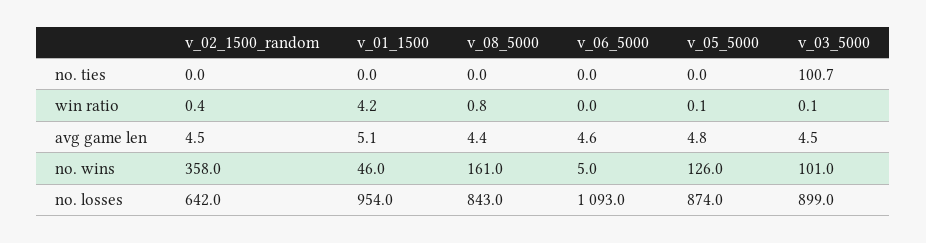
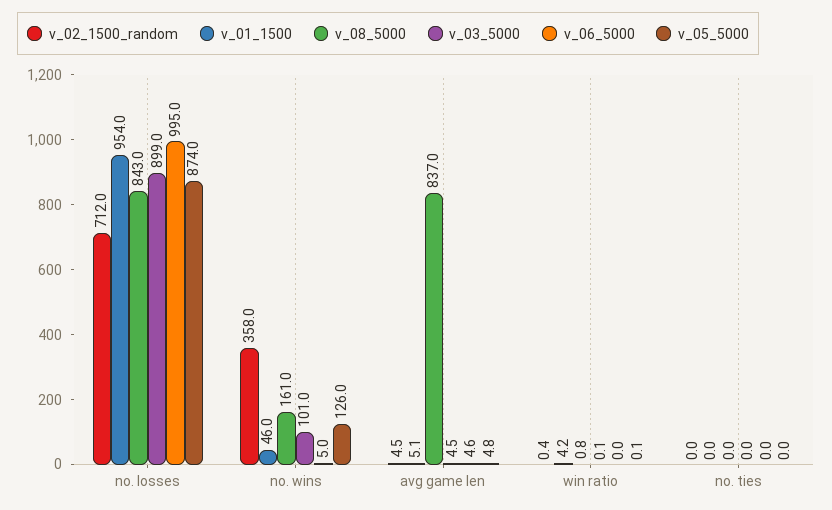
  {
    "v_02_1500_random": {
      "no. ties": 0,
      "win ratio": 0.4,
      "avg game len": 4.5,
      "no. wins": 358,
-     "no. losses": 642
+     "no. losses": 712
    },
    "v_01_1500": {
      "no. ties": 0,
      "win ratio": 4.2,
      "avg game len": 5.1,
      "no. wins": 46,
      "no. losses": 954
    },
    "v_08_5000": {
      "no. ties": 0,
      "win ratio": 0.8,
-     "avg game len": 4.4,
+     "avg game len": 837,
      "no. wins": 161,
      "no. losses": 843
    },
    "v_06_5000": {
      "no. ties": 0,
      "win ratio": 0,
      "avg game len": 4.6,
      "no. wins": 5,
-     "no. losses": 1093
+     "no. losses": 995
    },
    "v_05_5000": {
      "no. ties": 0,
      "win ratio": 0.1,
      "avg game len": 4.8,
      "no. wins": 126,
      "no. losses": 874
    },
    "v_03_5000": {
-     "no. ties": 100.7,
+     "no. ties": 0,
      "win ratio": 0.1,
      "avg game len": 4.5,
      "no. wins": 101,
      "no. losses": 899
    }
  }

